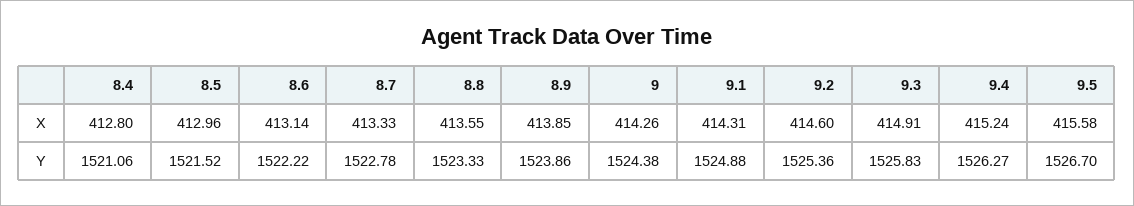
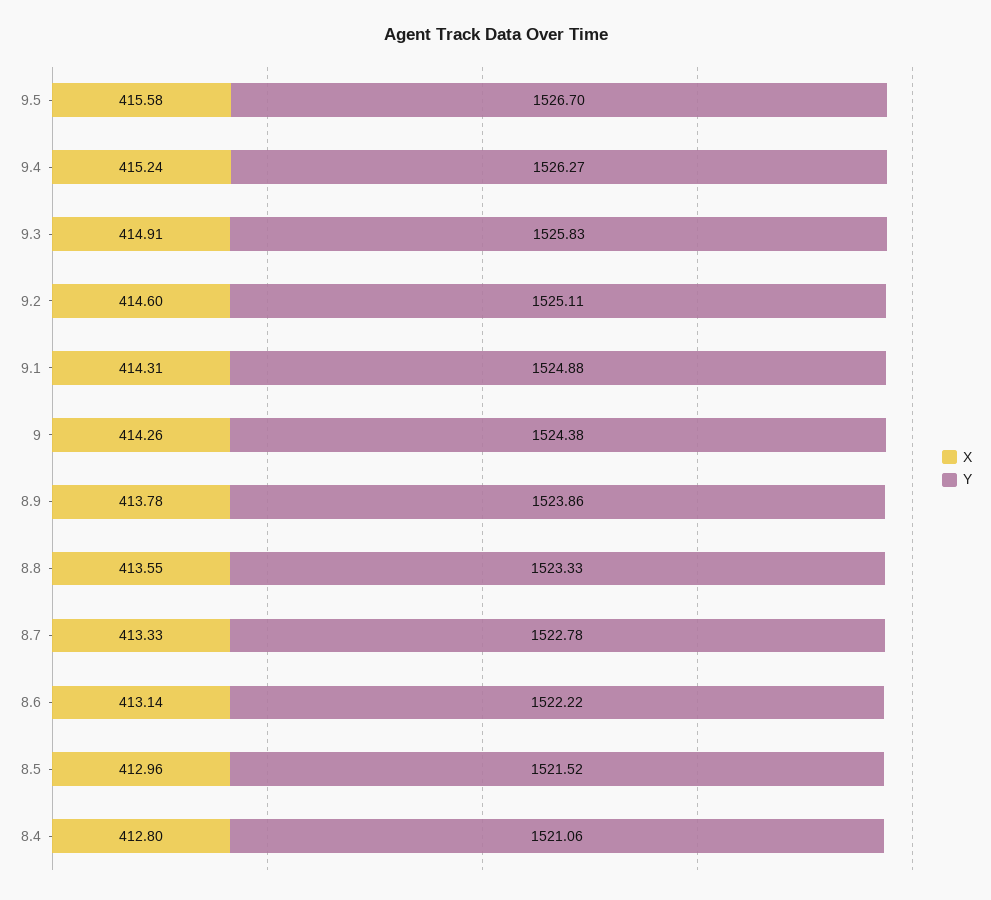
  {
    "X": {
      "8.4": 412.8,
      "8.5": 412.96,
      "8.6": 413.14,
      "8.7": 413.33,
      "8.8": 413.55,
-     "8.9": 413.85,
+     "8.9": 413.78,
      "9": 414.26,
      "9.1": 414.31,
      "9.2": 414.6,
      "9.3": 414.91,
      "9.4": 415.24,
      "9.5": 415.58
    },
    "Y": {
      "8.4": 1521.06,
      "8.5": 1521.52,
      "8.6": 1522.22,
      "8.7": 1522.78,
      "8.8": 1523.33,
      "8.9": 1523.86,
      "9": 1524.38,
      "9.1": 1524.88,
-     "9.2": 1525.36,
+     "9.2": 1525.11,
      "9.3": 1525.83,
      "9.4": 1526.27,
      "9.5": 1526.7
    }
  }

